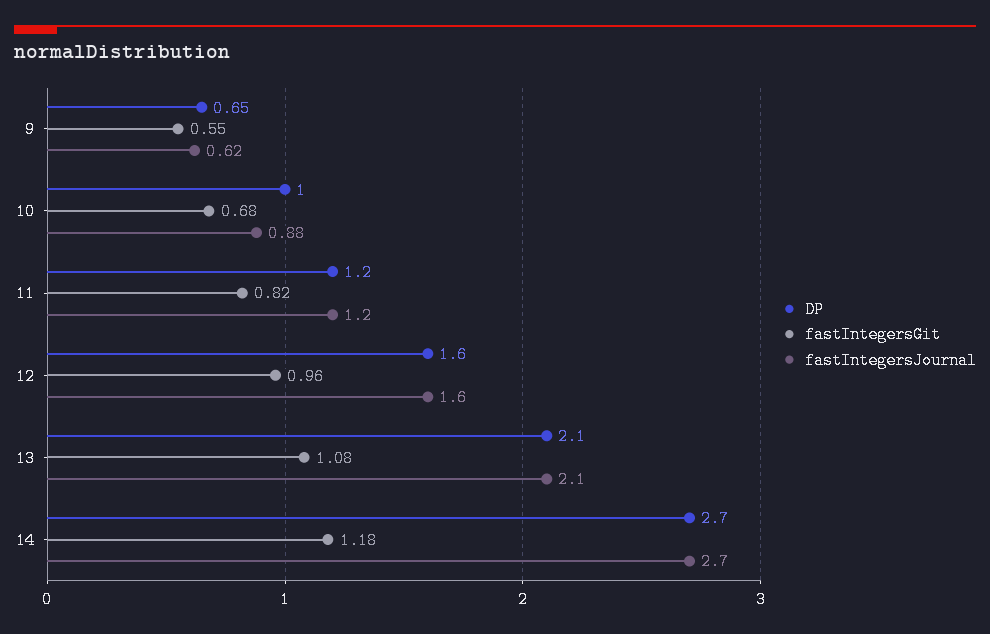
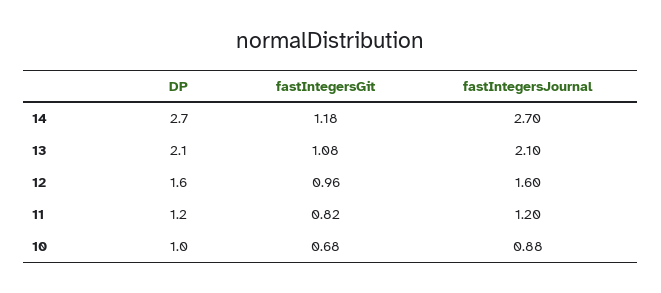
  {
    "DP": {
-     "9": 0.65,
      "10": 1,
      "11": 1.2,
      "12": 1.6,
      "13": 2.1,
      "14": 2.7
    },
    "fastIntegersGit": {
-     "9": 0.55,
      "10": 0.68,
      "11": 0.82,
      "12": 0.96,
      "13": 1.08,
      "14": 1.18
    },
    "fastIntegersJournal": {
-     "9": 0.62,
      "10": 0.88,
      "11": 1.2,
      "12": 1.6,
      "13": 2.1,
      "14": 2.7
    }
  }

